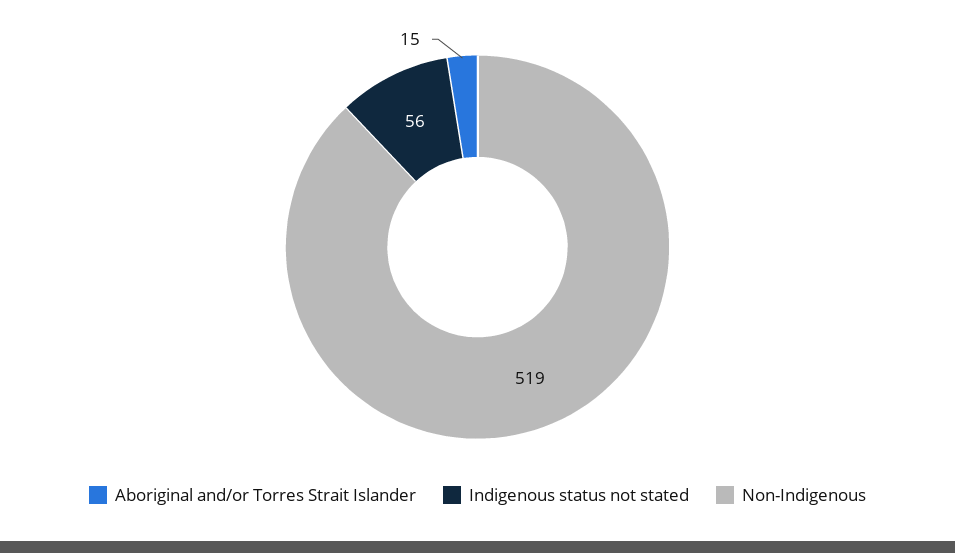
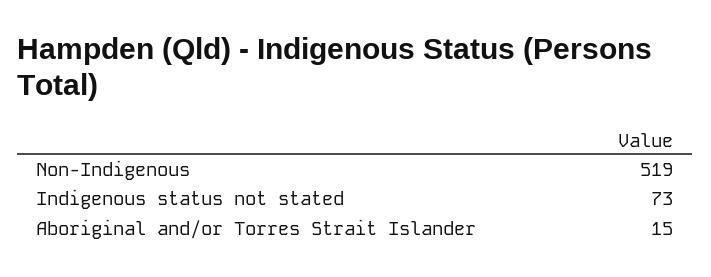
  {
    "Aboriginal and/or Torres Strait Islander": 15,
-   "Indigenous status not stated": 56,
+   "Indigenous status not stated": 73,
    "Non-Indigenous": 519
  }

